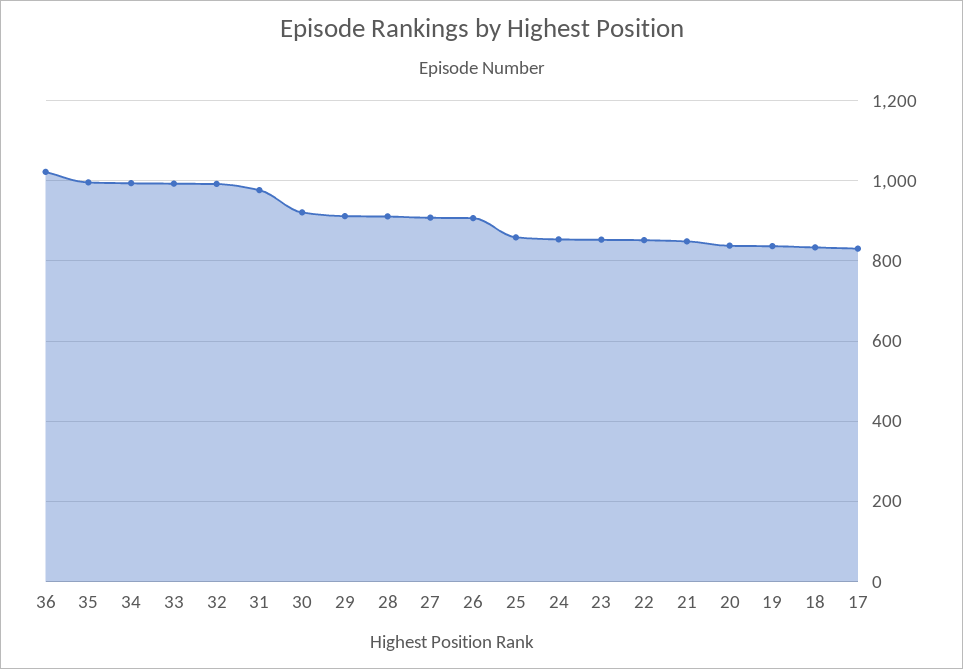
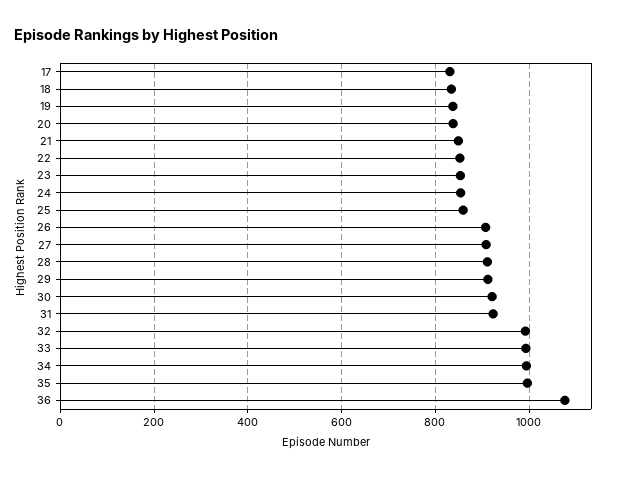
  {
-   "36": 1020,
+   "36": 1080,
    "35": 1000,
    "34": 1000,
    "33": 1000,
    "32": 1000,
-   "31": 980,
+   "31": 920,
    "30": 920,
    "29": 920,
    "28": 920,
    "27": 900,
    "26": 900,
    "25": 860,
    "24": 860,
    "23": 860,
    "22": 860,
    "21": 840,
    "20": 840,
    "19": 840,
    "18": 840,
    "17": 840
  }

